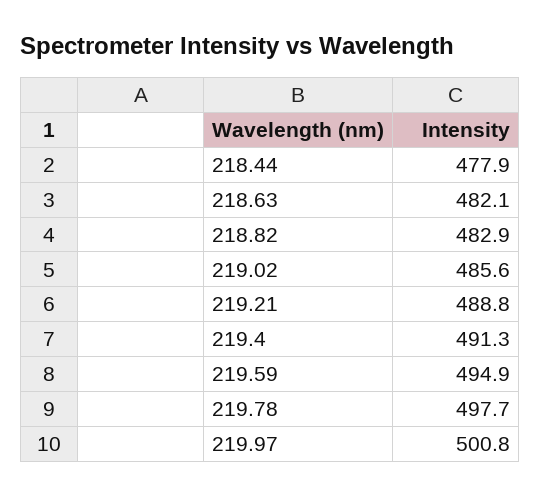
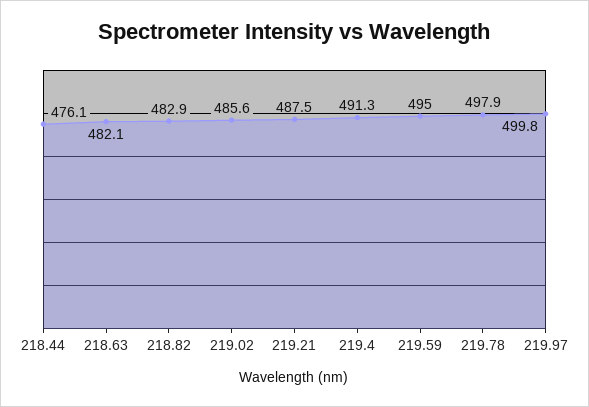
  {
-   "218.44": 477.9,
+   "218.44": 476.1,
    "218.63": 482.1,
    "218.82": 482.9,
    "219.02": 485.6,
-   "219.21": 488.8,
+   "219.21": 487.5,
    "219.4": 491.3,
-   "219.59": 494.9,
+   "219.59": 495,
-   "219.78": 497.7,
+   "219.78": 497.9,
-   "219.97": 500.8
+   "219.97": 499.8
  }

